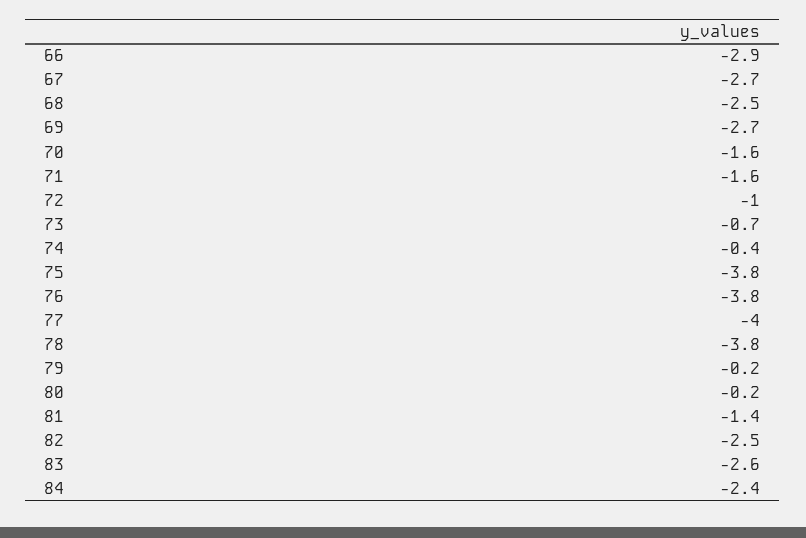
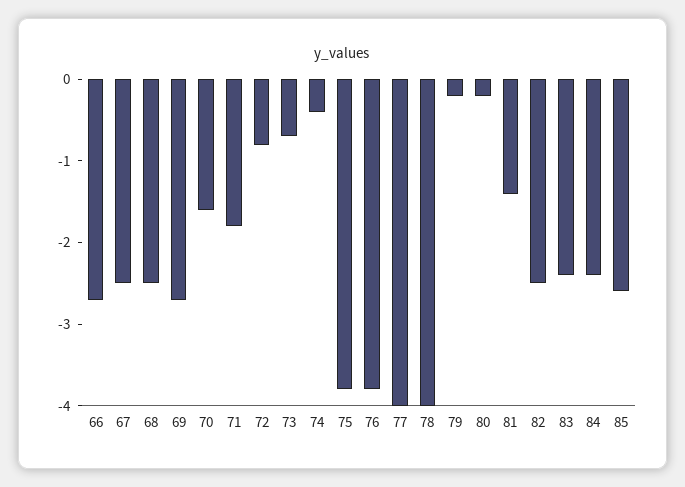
  {
-   "66": -2.9,
+   "66": -2.7,
-   "67": -2.7,
+   "67": -2.5,
    "68": -2.5,
    "69": -2.7,
    "70": -1.6,
-   "71": -1.6,
+   "71": -1.8,
-   "72": -1,
+   "72": -0.8,
    "73": -0.7,
    "74": -0.4,
    "75": -3.8,
    "76": -3.8,
    "77": -4,
-   "78": -3.8,
+   "78": -4,
    "79": -0.2,
    "80": -0.2,
    "81": -1.4,
    "82": -2.5,
-   "83": -2.6,
+   "83": -2.4,
-   "84": -2.4
+   "84": -2.4,
+   "85": -2.6
  }

